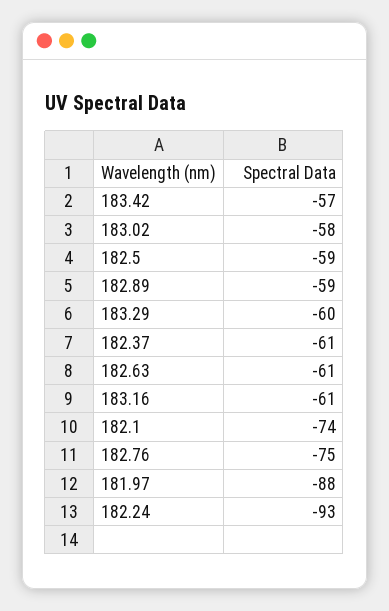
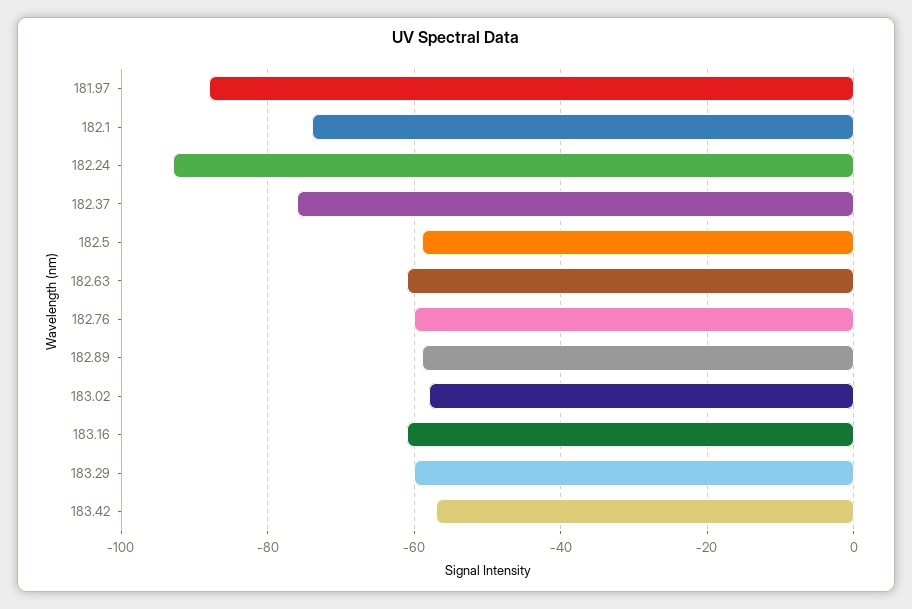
  {
    "183.42": -57,
    "183.02": -58,
    "182.5": -59,
    "182.89": -59,
    "183.29": -60,
-   "182.37": -61,
+   "182.37": -75,
    "182.63": -61,
    "183.16": -61,
    "182.1": -74,
-   "182.76": -75,
+   "182.76": -60,
    "181.97": -88,
    "182.24": -93
  }

